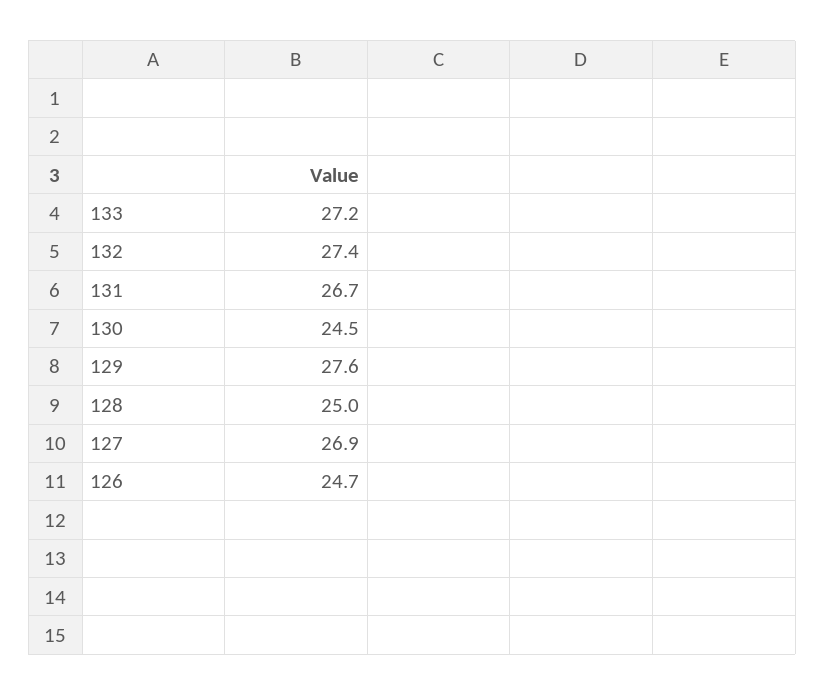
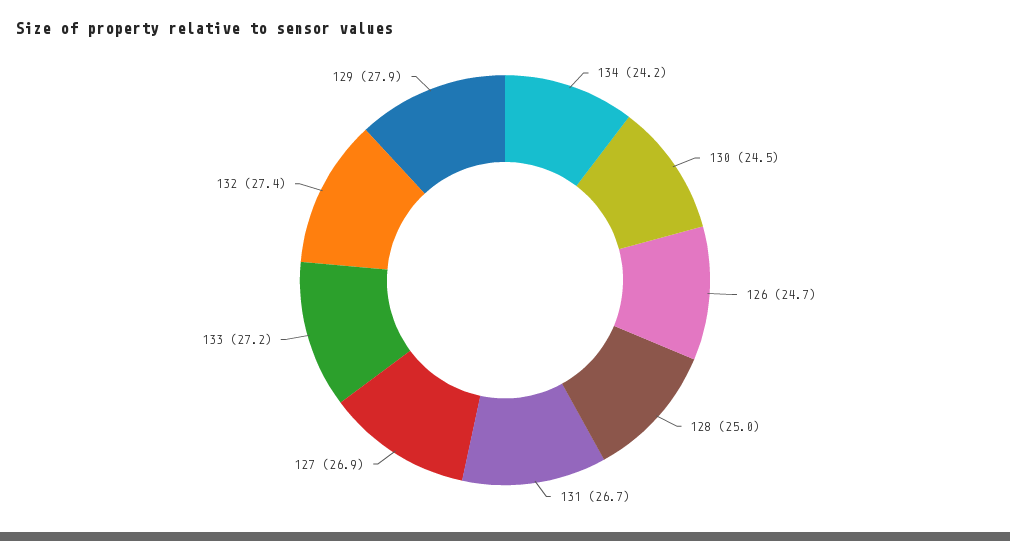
  {
    "133": 27.2,
    "132": 27.4,
    "131": 26.7,
    "130": 24.5,
-   "129": 27.6,
+   "129": 27.9,
    "128": 25,
    "127": 26.9,
-   "126": 24.7
+   "126": 24.7,
+   "134": 24.2
  }

